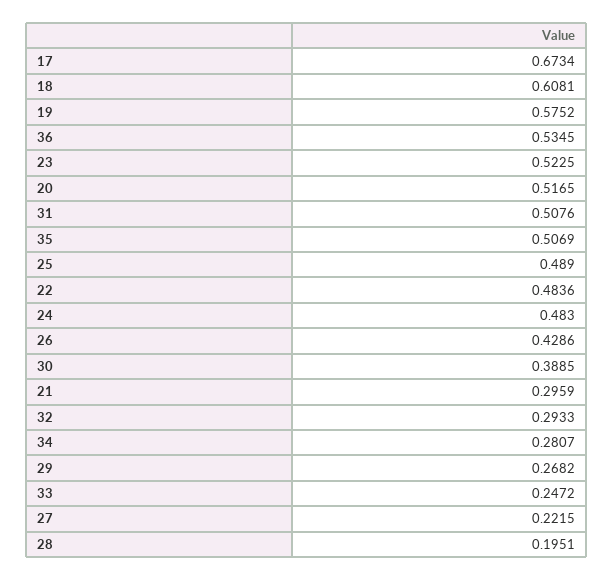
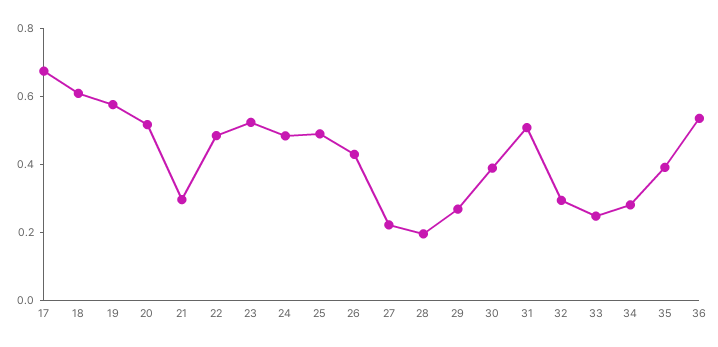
  {
    "17": 0.6734,
    "18": 0.6081,
    "19": 0.5752,
    "36": 0.5345,
    "23": 0.5225,
    "20": 0.5165,
    "31": 0.5076,
-   "35": 0.5069,
+   "35": 0.4,
    "25": 0.489,
    "22": 0.4836,
    "24": 0.483,
    "26": 0.4286,
    "30": 0.3885,
    "21": 0.2959,
    "32": 0.2933,
    "34": 0.2807,
    "29": 0.2682,
    "33": 0.2472,
    "27": 0.2215,
    "28": 0.1951
  }

